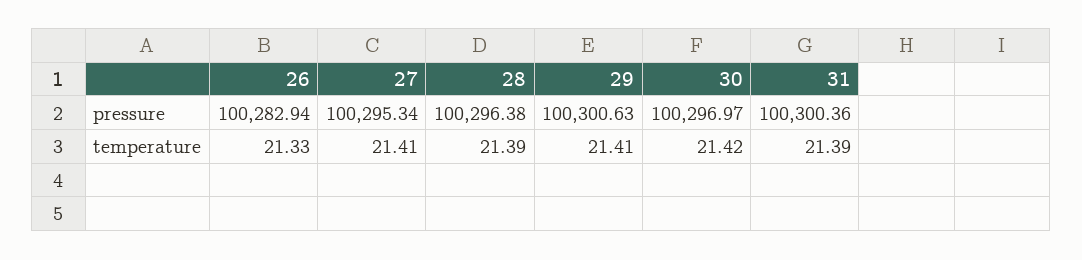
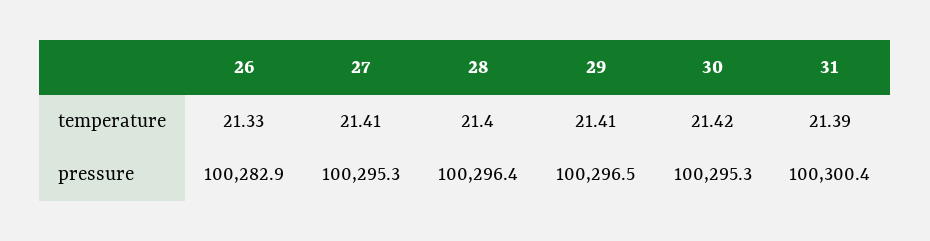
  {
    "26": {
      "pressure": 100282.94,
      "temperature": 21.33
    },
    "27": {
      "pressure": 100295.34,
      "temperature": 21.41
    },
    "28": {
      "pressure": 100296.38,
-     "temperature": 21.39
+     "temperature": 21.4
    },
    "29": {
-     "pressure": 100300.63,
+     "pressure": 100296.5,
      "temperature": 21.41
    },
    "30": {
-     "pressure": 100296.97,
+     "pressure": 100295.3,
      "temperature": 21.42
    },
    "31": {
      "pressure": 100300.36,
      "temperature": 21.39
    }
  }

